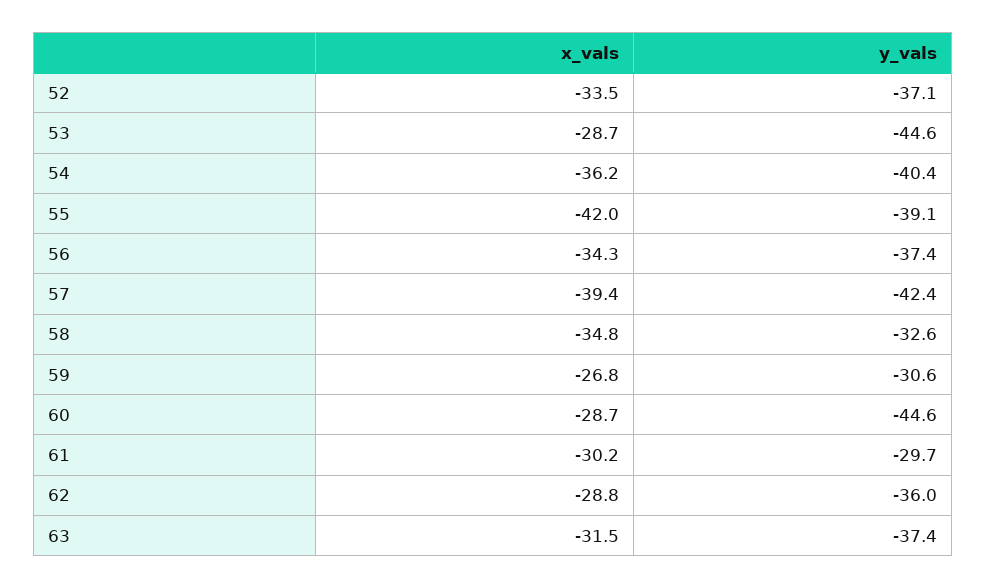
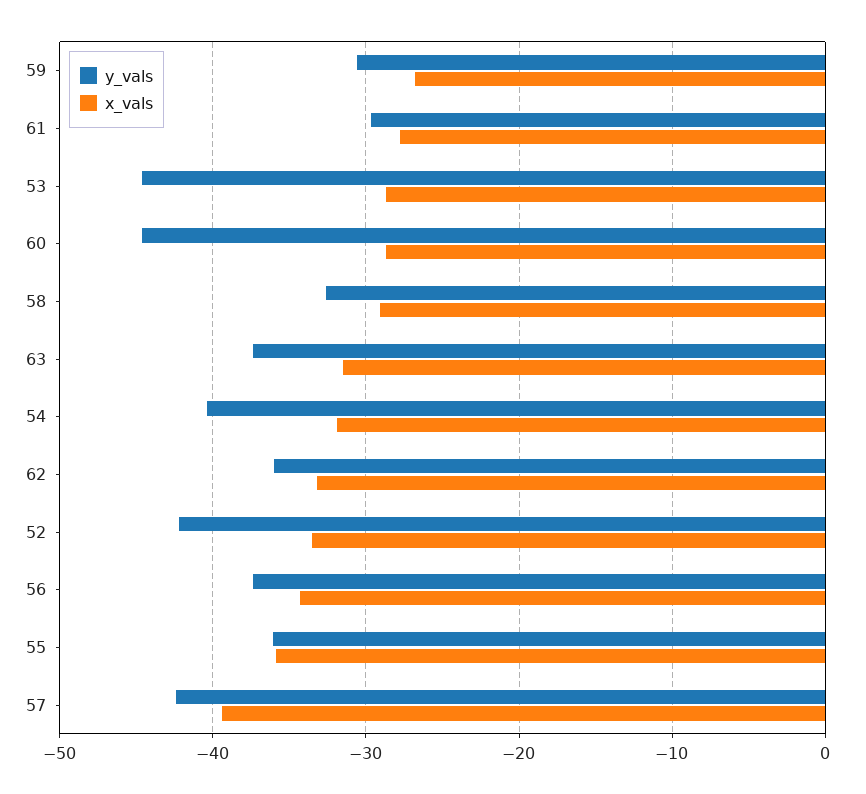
  {
    "x_vals": {
      "52": -33.5,
      "53": -28.7,
-     "54": -36.2,
+     "54": -32,
-     "55": -42,
+     "55": -36,
      "56": -34.3,
      "57": -39.4,
-     "58": -34.8,
+     "58": -29,
      "59": -26.8,
      "60": -28.7,
-     "61": -30.2,
+     "61": -28,
-     "62": -28.8,
+     "62": -33,
      "63": -31.5
    },
    "y_vals": {
-     "52": -37.1,
+     "52": -42,
      "53": -44.6,
      "54": -40.4,
-     "55": -39.1,
+     "55": -36,
      "56": -37.4,
      "57": -42.4,
      "58": -32.6,
      "59": -30.6,
      "60": -44.6,
      "61": -29.7,
      "62": -36,
      "63": -37.4
    }
  }

